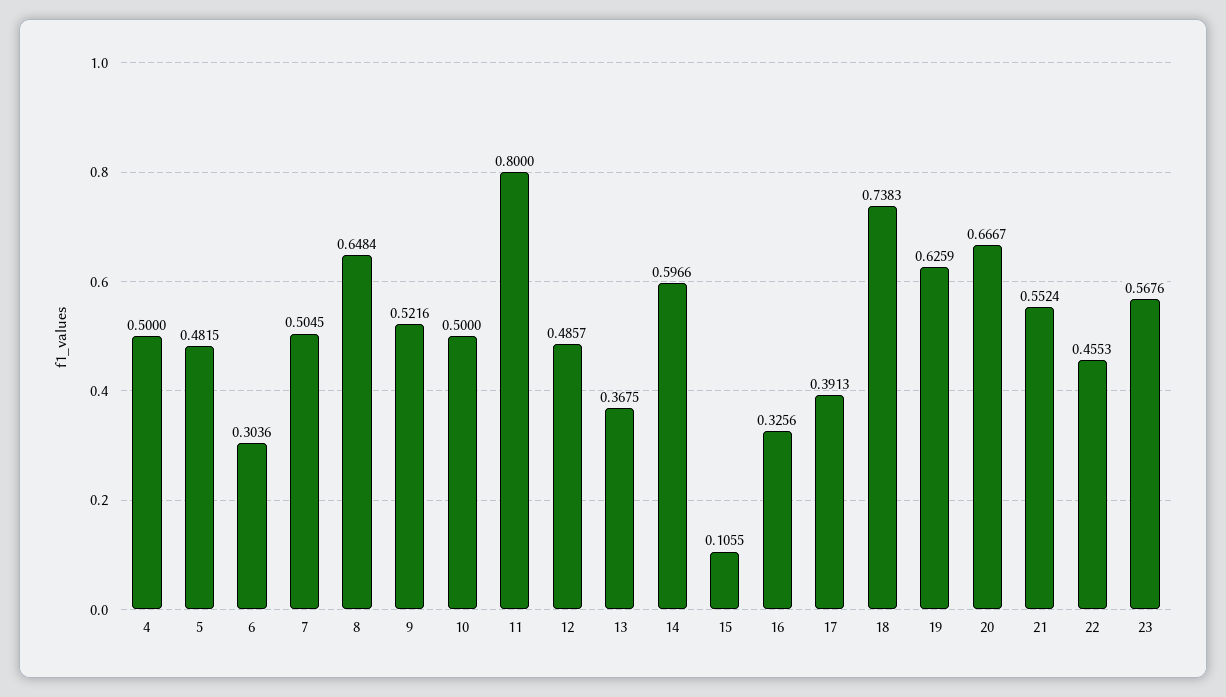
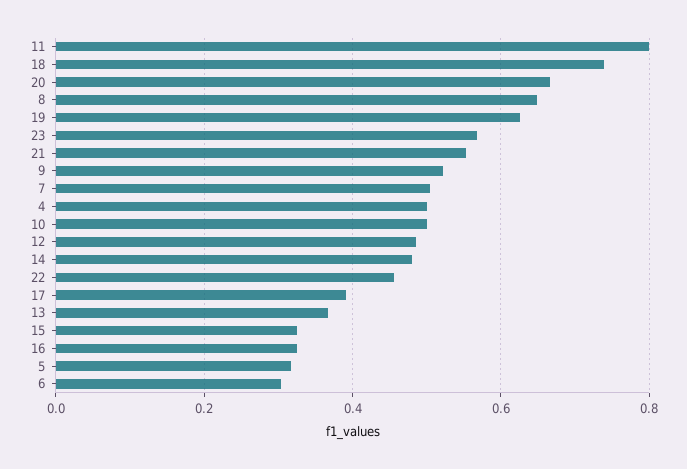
  {
    "4": 0.5,
-   "5": 0.4815,
+   "5": 0.32,
    "6": 0.3036,
    "7": 0.5045,
    "8": 0.6484,
    "9": 0.5216,
    "10": 0.5,
    "11": 0.8,
    "12": 0.4857,
    "13": 0.3675,
-   "14": 0.5966,
+   "14": 0.48,
-   "15": 0.1055,
+   "15": 0.32,
    "16": 0.3256,
    "17": 0.3913,
    "18": 0.7383,
    "19": 0.6259,
    "20": 0.6667,
    "21": 0.5524,
    "22": 0.4553,
    "23": 0.5676
  }

